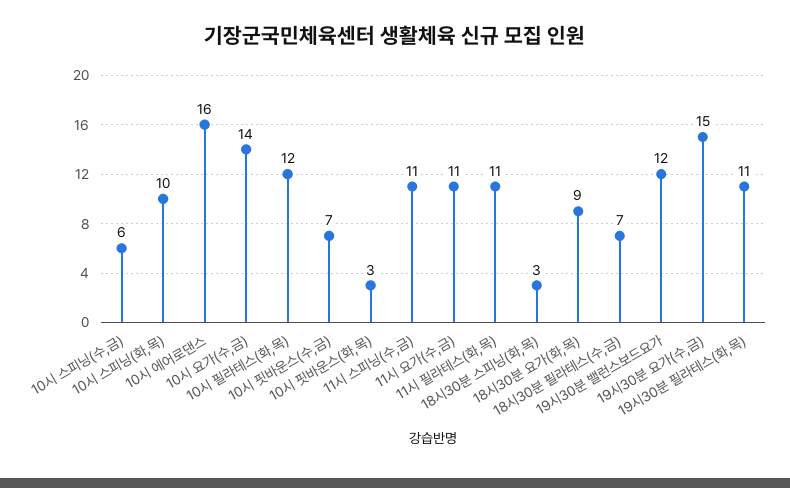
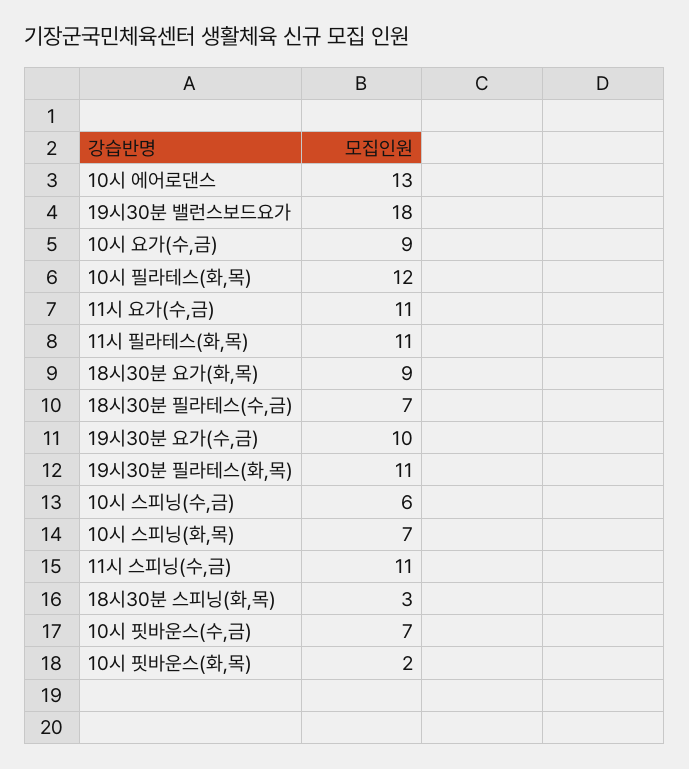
  {
    "10시 스피닝(수,금)": 6,
-   "10시 스피닝(화,목)": 10,
+   "10시 스피닝(화,목)": 7,
-   "10시 에어로댄스": 16,
+   "10시 에어로댄스": 13,
-   "10시 요가(수,금)": 14,
+   "10시 요가(수,금)": 9,
    "10시 필라테스(화,목)": 12,
    "10시 핏바운스(수,금)": 7,
-   "10시 핏바운스(화,목)": 3,
+   "10시 핏바운스(화,목)": 2,
    "11시 스피닝(수,금)": 11,
    "11시 요가(수,금)": 11,
    "11시 필라테스(화,목)": 11,
    "18시30분 스피닝(화,목)": 3,
    "18시30분 요가(화,목)": 9,
    "18시30분 필라테스(수,금)": 7,
-   "19시30분 밸런스보드요가": 12,
+   "19시30분 밸런스보드요가": 18,
-   "19시30분 요가(수,금)": 15,
+   "19시30분 요가(수,금)": 10,
    "19시30분 필라테스(화,목)": 11
  }

